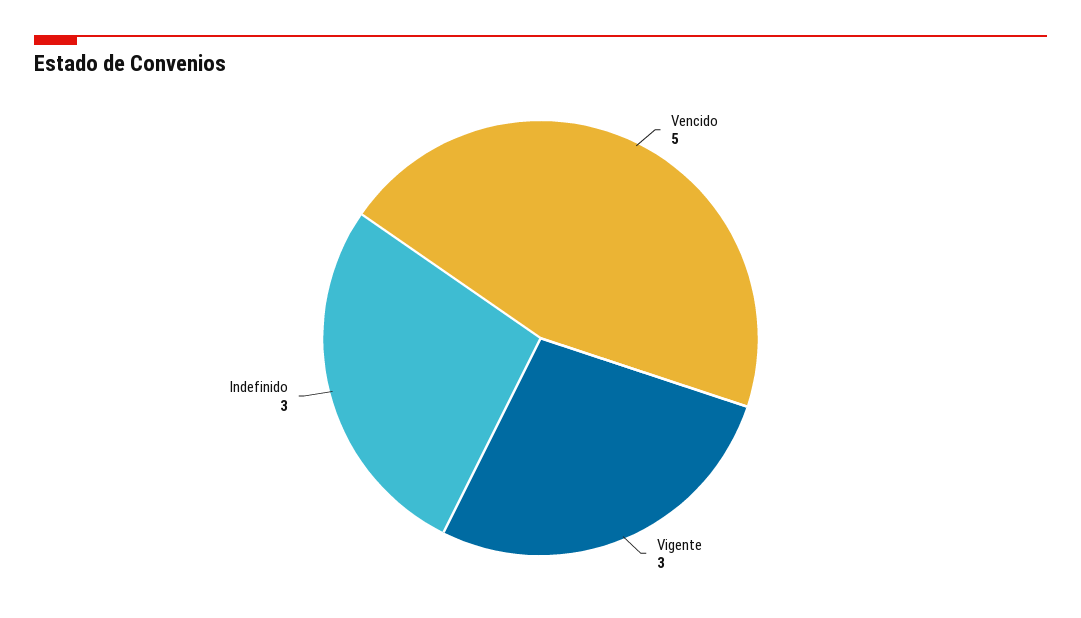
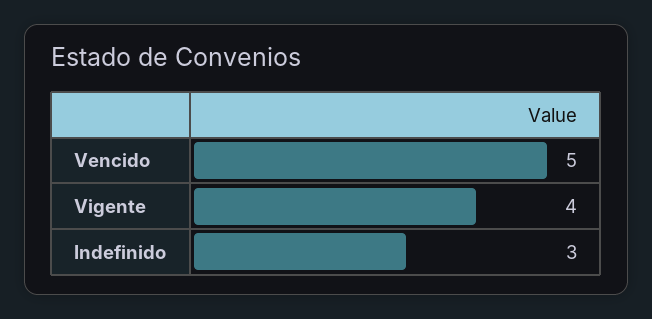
  {
    "Vencido": 5,
-   "Vigente": 3,
+   "Vigente": 4,
    "Indefinido": 3
  }

